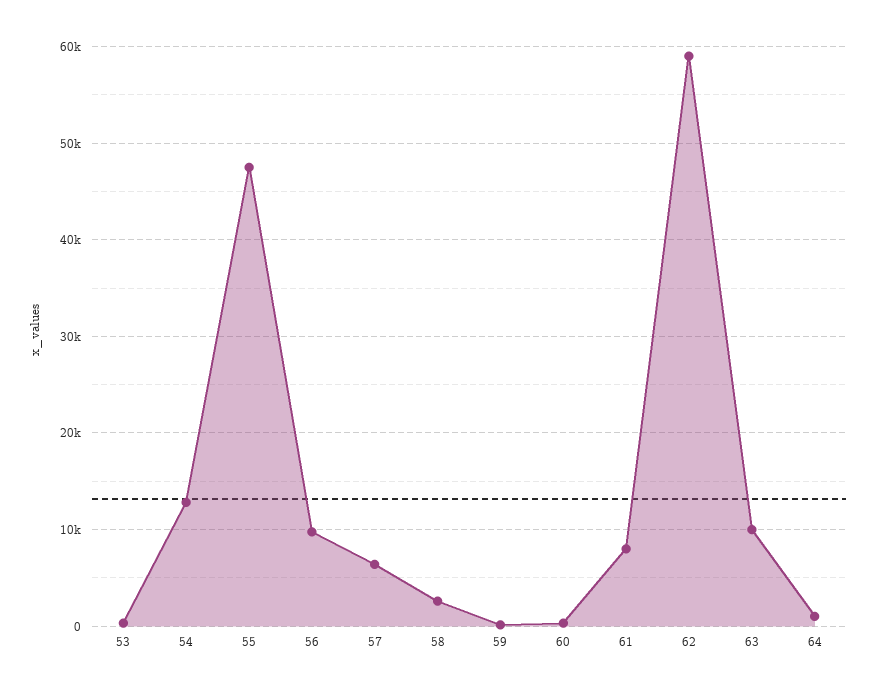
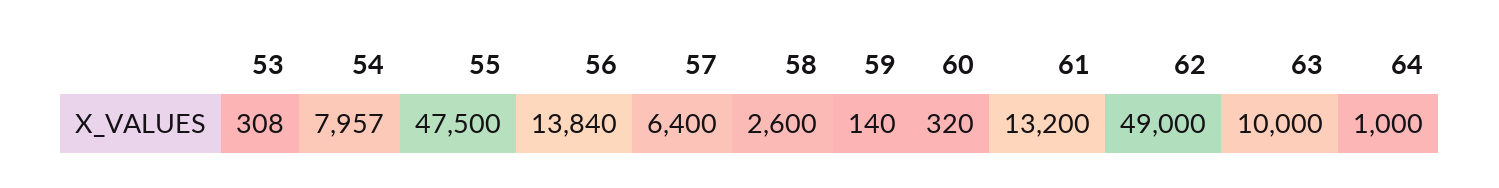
  {
    "53": 308,
-   "54": 13000,
+   "54": 7957,
    "55": 47500,
-   "56": 10000,
+   "56": 13840,
    "57": 6400,
    "58": 2600,
    "59": 140,
    "60": 320,
-   "61": 8000,
+   "61": 13200,
-   "62": 59000,
+   "62": 49000,
    "63": 10000,
    "64": 1000
  }

